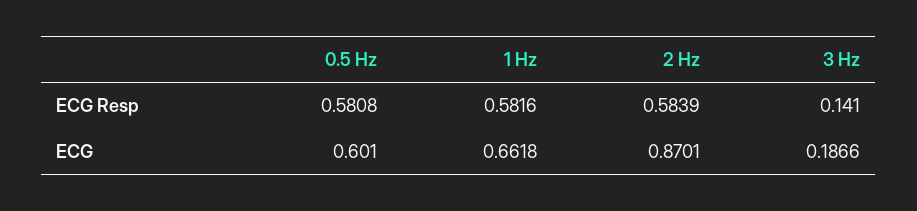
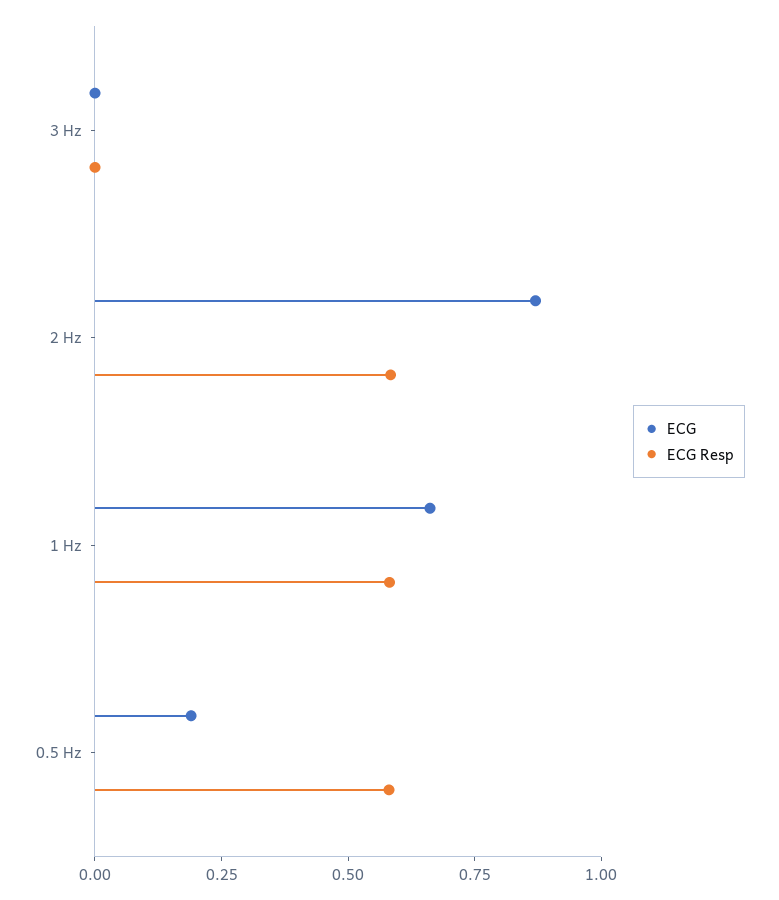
  {
    "ECG Resp": {
      "0.5 Hz": 0.5808,
      "1 Hz": 0.5816,
      "2 Hz": 0.5839,
-     "3 Hz": 0.141
+     "3 Hz": 0
    },
    "ECG": {
-     "0.5 Hz": 0.601,
+     "0.5 Hz": 0.2,
      "1 Hz": 0.6618,
      "2 Hz": 0.8701,
-     "3 Hz": 0.1866
+     "3 Hz": 0
    }
  }

